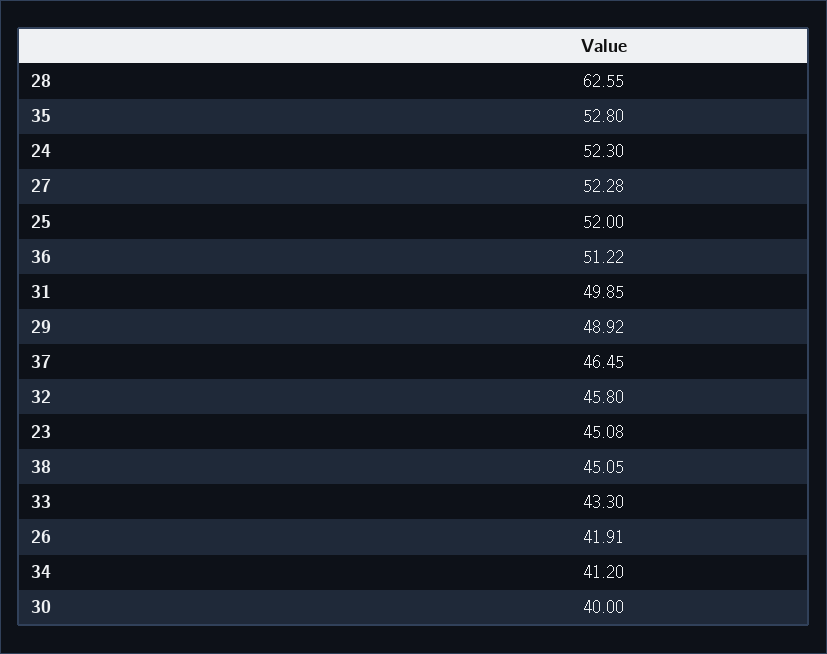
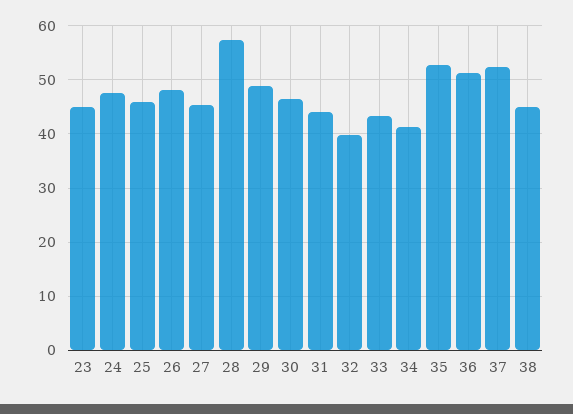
  {
-   "28": 62.55,
+   "28": 58,
    "35": 52.8,
-   "24": 52.3,
+   "24": 48,
-   "27": 52.28,
+   "27": 46,
-   "25": 52,
+   "25": 46,
    "36": 51.22,
-   "31": 49.85,
+   "31": 44,
    "29": 48.92,
-   "37": 46.45,
+   "37": 52,
-   "32": 45.8,
+   "32": 40,
    "23": 45.08,
    "38": 45.05,
    "33": 43.3,
-   "26": 41.91,
+   "26": 48,
    "34": 41.2,
-   "30": 40
+   "30": 46
  }

